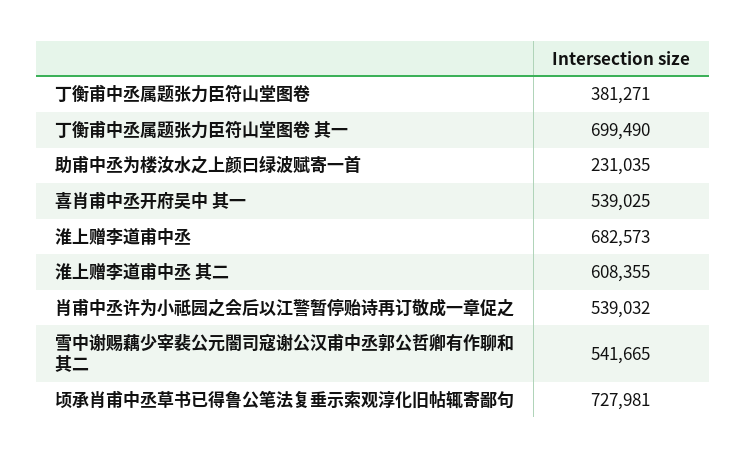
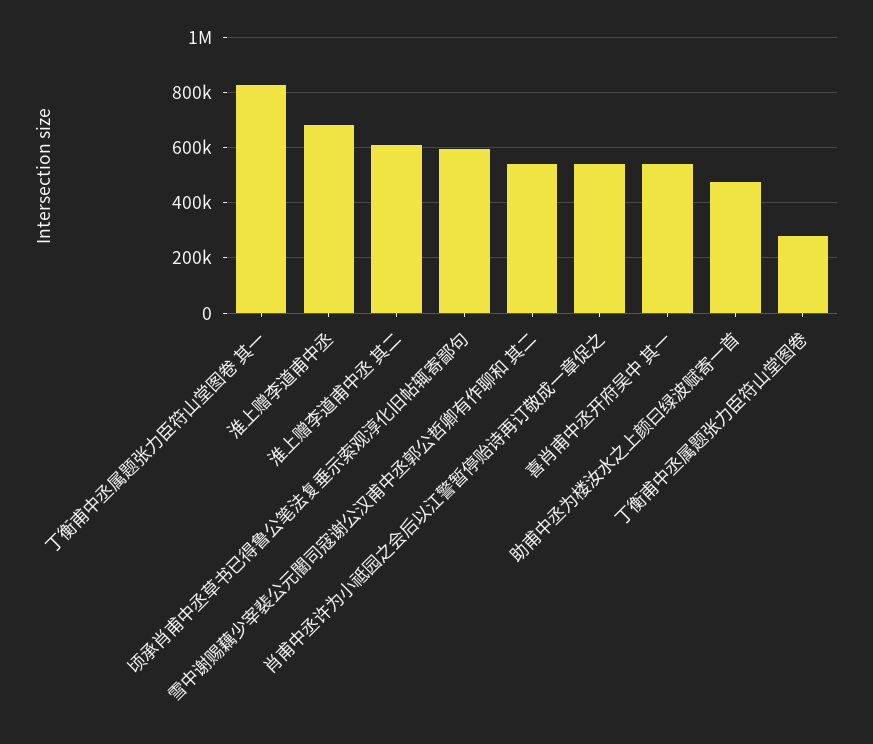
  {
-   "丁衡甫中丞属题张力臣符山堂图卷": 381271,
+   "丁衡甫中丞属题张力臣符山堂图卷": 275000,
-   "丁衡甫中丞属题张力臣符山堂图卷 其一": 699490,
+   "丁衡甫中丞属题张力臣符山堂图卷 其一": 825000,
-   "助甫中丞为楼汝水之上颜曰绿波赋寄一首": 231035,
+   "助甫中丞为楼汝水之上颜曰绿波赋寄一首": 475000,
    "喜肖甫中丞开府吴中 其一": 539025,
    "淮上赠李道甫中丞": 682573,
    "淮上赠李道甫中丞 其二": 608355,
    "肖甫中丞许为小祗园之会后以江警暂停贻诗再订敬成一章促之": 539032,
    "雪中谢赐藕少宰裴公元闇司寇谢公汉甫中丞郭公哲卿有作聊和 其二": 541665,
-   "顷承肖甫中丞草书已得鲁公笔法复垂示索观淳化旧帖辄寄鄙句": 727981
+   "顷承肖甫中丞草书已得鲁公笔法复垂示索观淳化旧帖辄寄鄙句": 600000
  }

